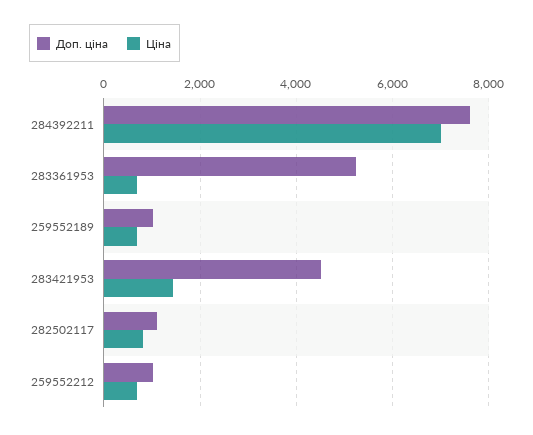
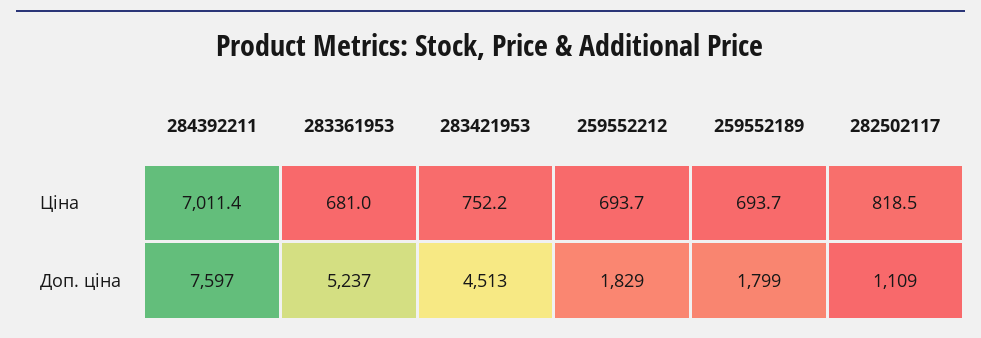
  {
    "Доп. ціна": {
      "284392211": 7597,
      "283361953": 5237,
-     "259552189": 1000,
+     "259552189": 1799,
      "283421953": 4513,
      "282502117": 1109,
-     "259552212": 1000
+     "259552212": 1829
    },
    "Ціна": {
      "284392211": 7011.4,
      "283361953": 681,
      "259552189": 693.7,
-     "283421953": 1400,
+     "283421953": 752.2,
      "282502117": 818.5,
      "259552212": 693.7
    }
  }

